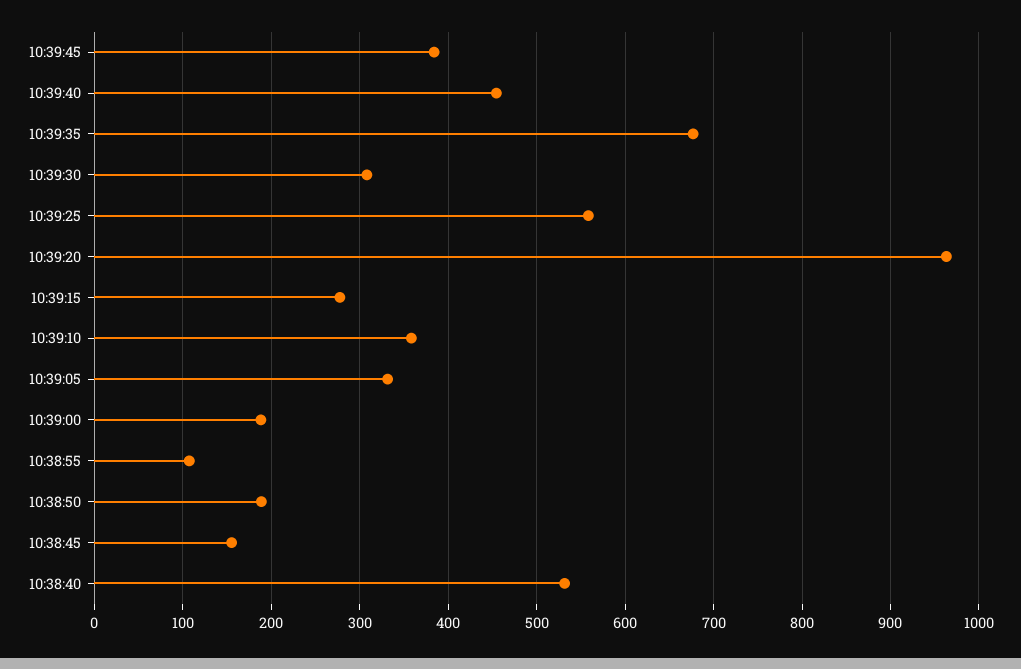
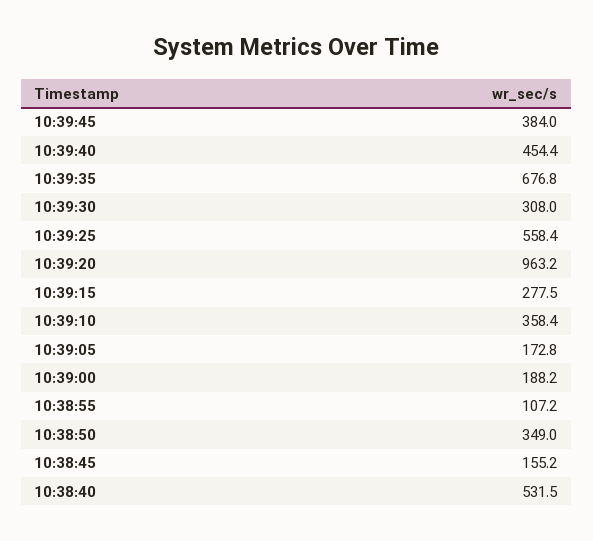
  {
    "10:39:45": 384,
    "10:39:40": 454.4,
    "10:39:35": 676.8,
    "10:39:30": 308,
    "10:39:25": 558.4,
    "10:39:20": 963.2,
    "10:39:15": 277.5,
    "10:39:10": 358.4,
-   "10:39:05": 330,
+   "10:39:05": 172.8,
    "10:39:00": 188.2,
    "10:38:55": 107.2,
-   "10:38:50": 190,
+   "10:38:50": 349,
    "10:38:45": 155.2,
    "10:38:40": 531.5
  }

